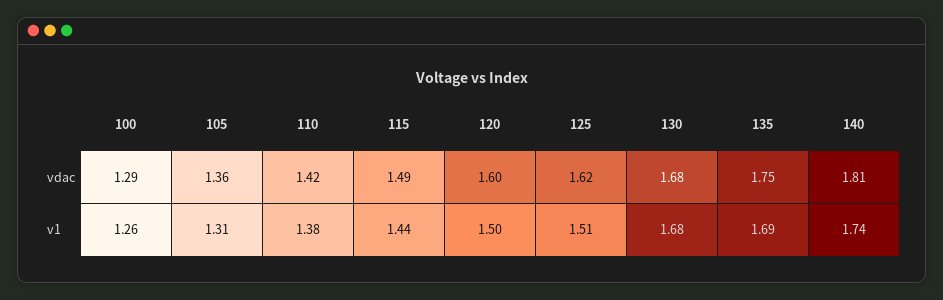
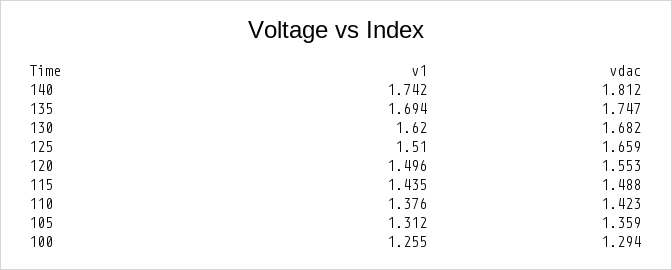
  {
    "100": {
      "vdac": 1.294,
      "v1": 1.255
    },
    "105": {
      "vdac": 1.359,
      "v1": 1.312
    },
    "110": {
      "vdac": 1.423,
      "v1": 1.376
    },
    "115": {
      "vdac": 1.488,
      "v1": 1.435
    },
    "120": {
-     "vdac": 1.6,
+     "vdac": 1.553,
      "v1": 1.496
    },
    "125": {
-     "vdac": 1.62,
+     "vdac": 1.659,
      "v1": 1.51
    },
    "130": {
      "vdac": 1.682,
-     "v1": 1.68
+     "v1": 1.62
    },
    "135": {
      "vdac": 1.747,
      "v1": 1.694
    },
    "140": {
      "vdac": 1.812,
      "v1": 1.742
    }
  }

